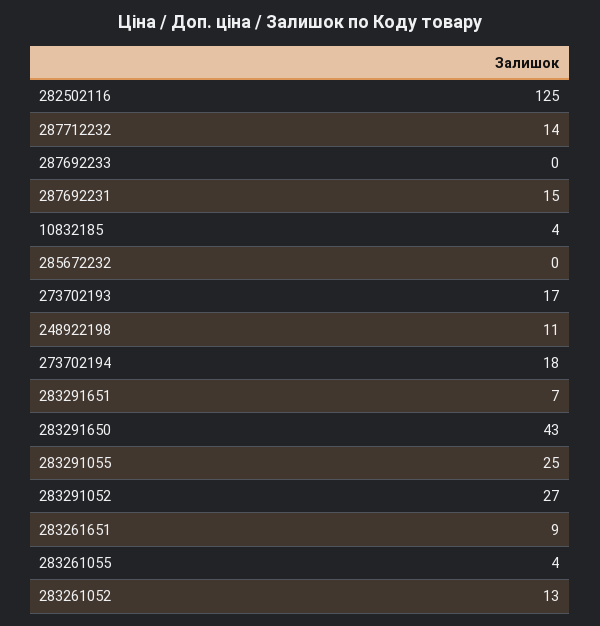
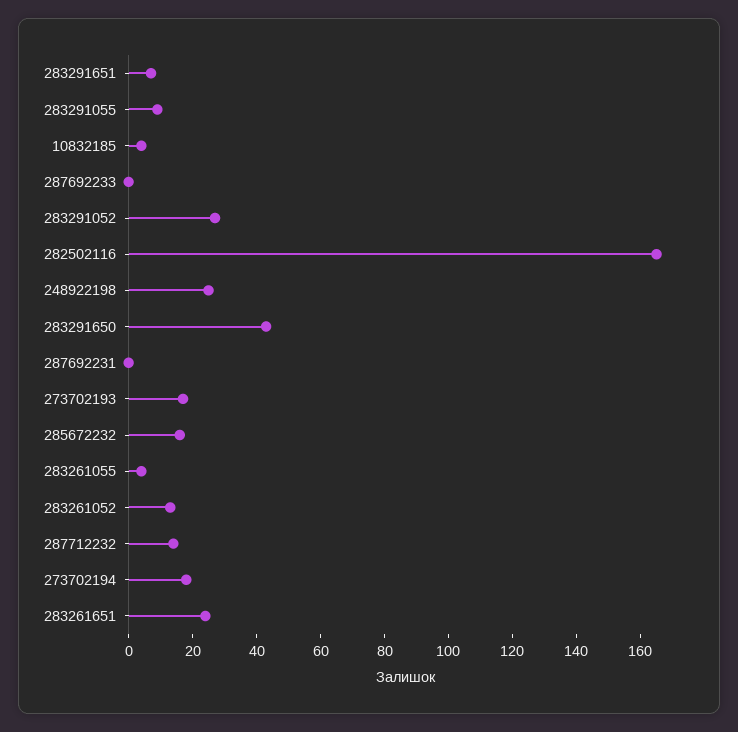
  {
-   "282502116": 125,
+   "282502116": 165,
    "287712232": 14,
    "287692233": 0,
-   "287692231": 15,
+   "287692231": 0,
    "10832185": 4,
-   "285672232": 0,
+   "285672232": 15,
    "273702193": 17,
-   "248922198": 11,
+   "248922198": 25,
    "273702194": 18,
    "283291651": 7,
    "283291650": 43,
-   "283291055": 25,
+   "283291055": 10,
    "283291052": 27,
-   "283261651": 9,
+   "283261651": 25,
    "283261055": 4,
    "283261052": 13
  }

